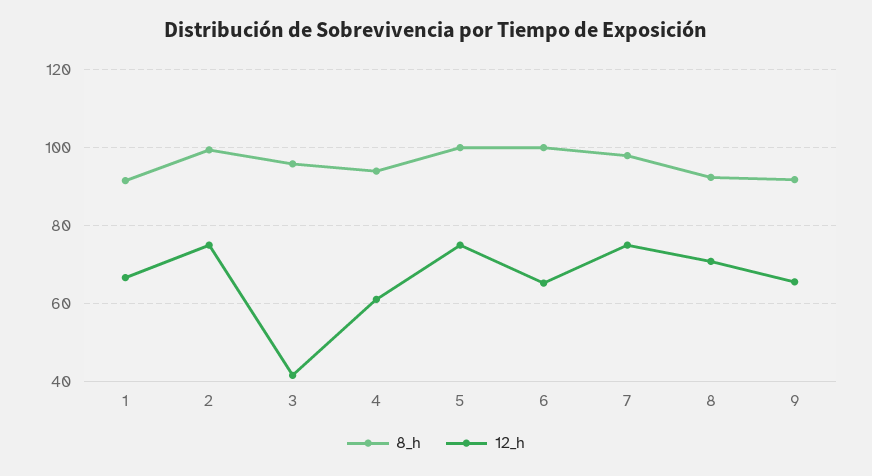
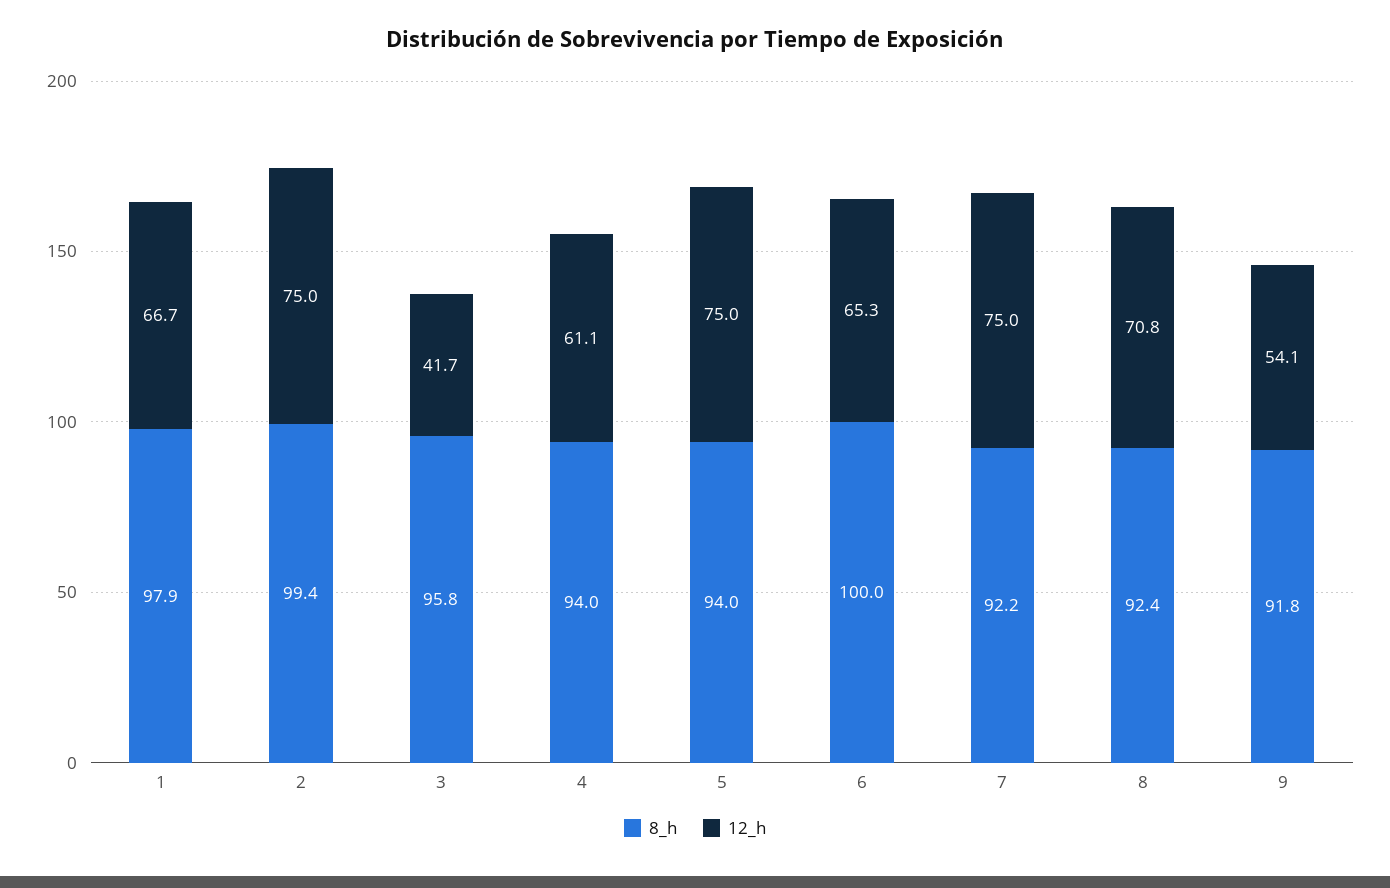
  {
    "8_h": {
-     "1": 92,
+     "1": 97.9,
      "2": 99.4,
      "3": 95.8,
      "4": 94,
-     "5": 100,
+     "5": 94,
      "6": 100,
-     "7": 98,
+     "7": 92.2,
      "8": 92.4,
      "9": 91.8
    },
    "12_h": {
      "1": 66.7,
      "2": 75,
      "3": 41.7,
      "4": 61.1,
      "5": 75,
      "6": 65.3,
      "7": 75,
      "8": 70.8,
-     "9": 66
+     "9": 54.1
    }
  }

